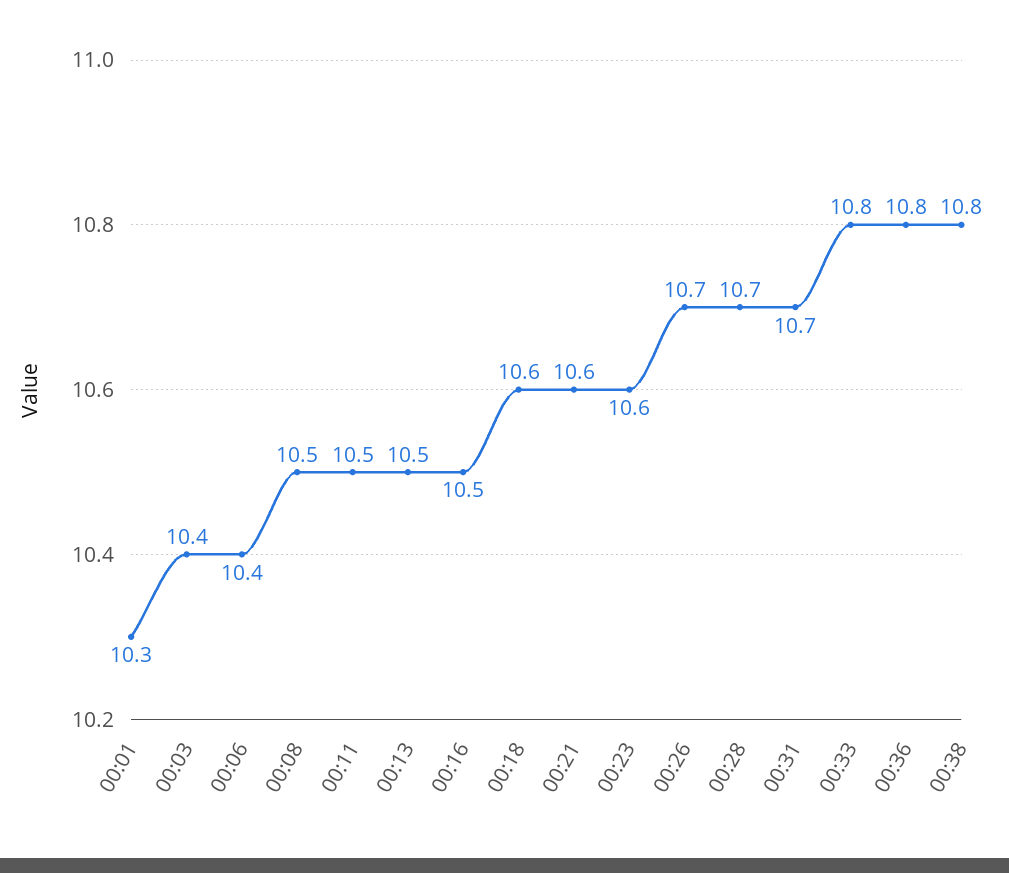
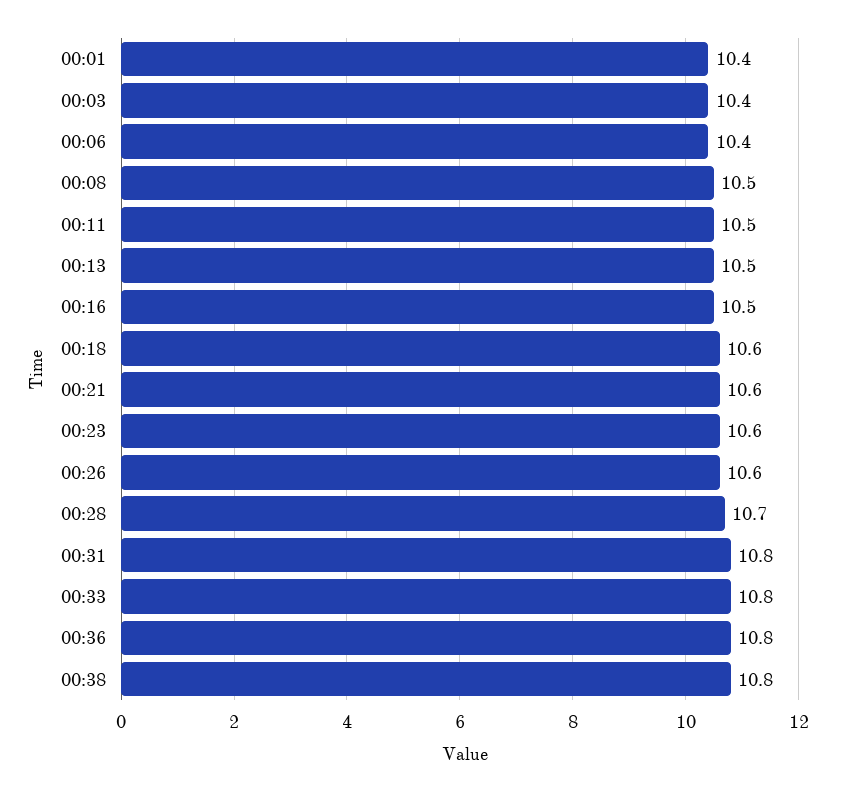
  {
-   "00:01": 10.3,
+   "00:01": 10.4,
    "00:03": 10.4,
    "00:06": 10.4,
    "00:08": 10.5,
    "00:11": 10.5,
    "00:13": 10.5,
    "00:16": 10.5,
    "00:18": 10.6,
    "00:21": 10.6,
    "00:23": 10.6,
-   "00:26": 10.7,
+   "00:26": 10.6,
    "00:28": 10.7,
-   "00:31": 10.7,
+   "00:31": 10.8,
    "00:33": 10.8,
    "00:36": 10.8,
    "00:38": 10.8
  }

